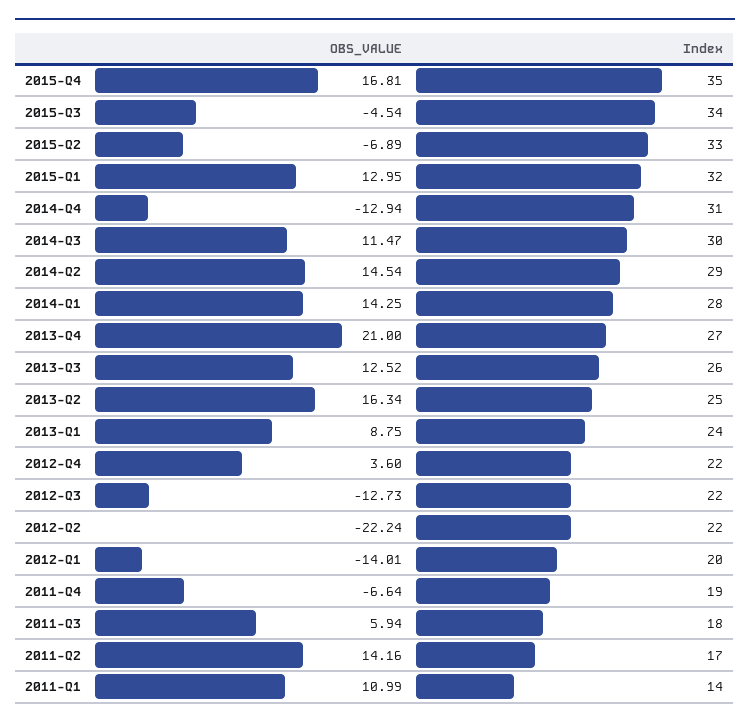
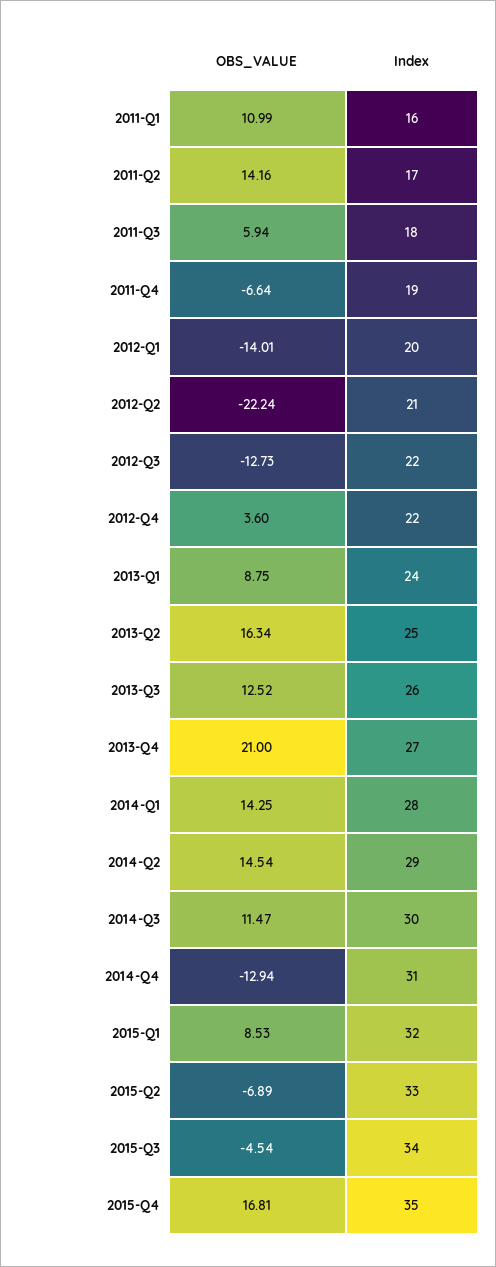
  {
    "OBS_VALUE": {
      "2015-Q4": 16.81,
      "2015-Q3": -4.54,
      "2015-Q2": -6.89,
-     "2015-Q1": 12.95,
+     "2015-Q1": 8.53,
      "2014-Q4": -12.94,
      "2014-Q3": 11.47,
      "2014-Q2": 14.54,
      "2014-Q1": 14.25,
      "2013-Q4": 21,
      "2013-Q3": 12.52,
      "2013-Q2": 16.34,
      "2013-Q1": 8.75,
      "2012-Q4": 3.6,
      "2012-Q3": -12.73,
      "2012-Q2": -22.24,
      "2012-Q1": -14.01,
      "2011-Q4": -6.64,
      "2011-Q3": 5.94,
      "2011-Q2": 14.16,
      "2011-Q1": 10.99
    },
    "Index": {
      "2015-Q4": 35,
      "2015-Q3": 34,
      "2015-Q2": 33,
      "2015-Q1": 32,
      "2014-Q4": 31,
      "2014-Q3": 30,
      "2014-Q2": 29,
      "2014-Q1": 28,
      "2013-Q4": 27,
      "2013-Q3": 26,
      "2013-Q2": 25,
      "2013-Q1": 24,
      "2012-Q4": 22,
      "2012-Q3": 22,
-     "2012-Q2": 22,
+     "2012-Q2": 21,
      "2012-Q1": 20,
      "2011-Q4": 19,
      "2011-Q3": 18,
      "2011-Q2": 17,
-     "2011-Q1": 14
+     "2011-Q1": 16
    }
  }

